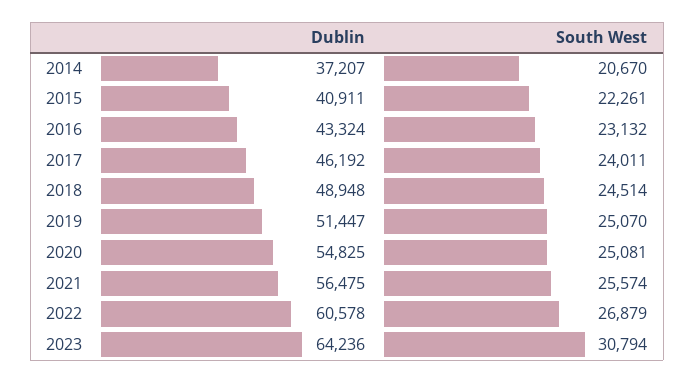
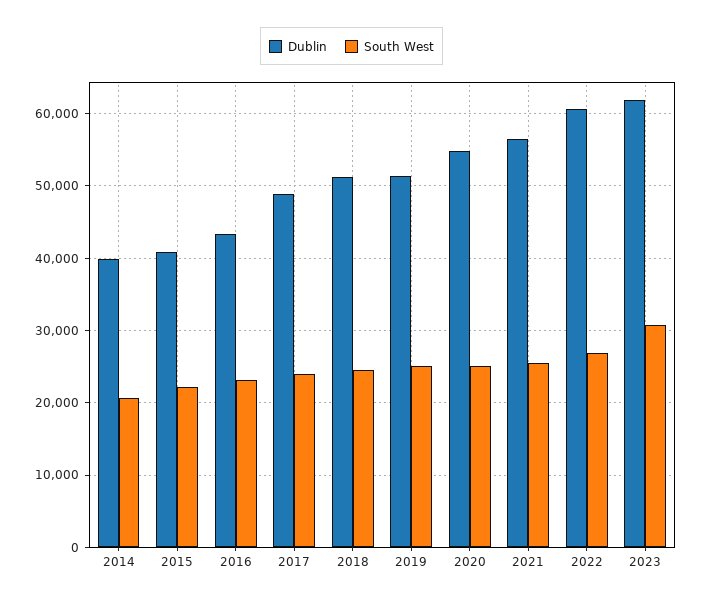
  {
    "Dublin": {
-     "2014": 37207,
+     "2014": 40000,
      "2015": 40911,
      "2016": 43324,
-     "2017": 46192,
+     "2017": 49000,
-     "2018": 48948,
+     "2018": 51000,
      "2019": 51447,
      "2020": 54825,
      "2021": 56475,
      "2022": 60578,
-     "2023": 64236
+     "2023": 62000
    },
    "South West": {
      "2014": 20670,
      "2015": 22261,
      "2016": 23132,
      "2017": 24011,
      "2018": 24514,
      "2019": 25070,
      "2020": 25081,
      "2021": 25574,
      "2022": 26879,
      "2023": 30794
    }
  }

